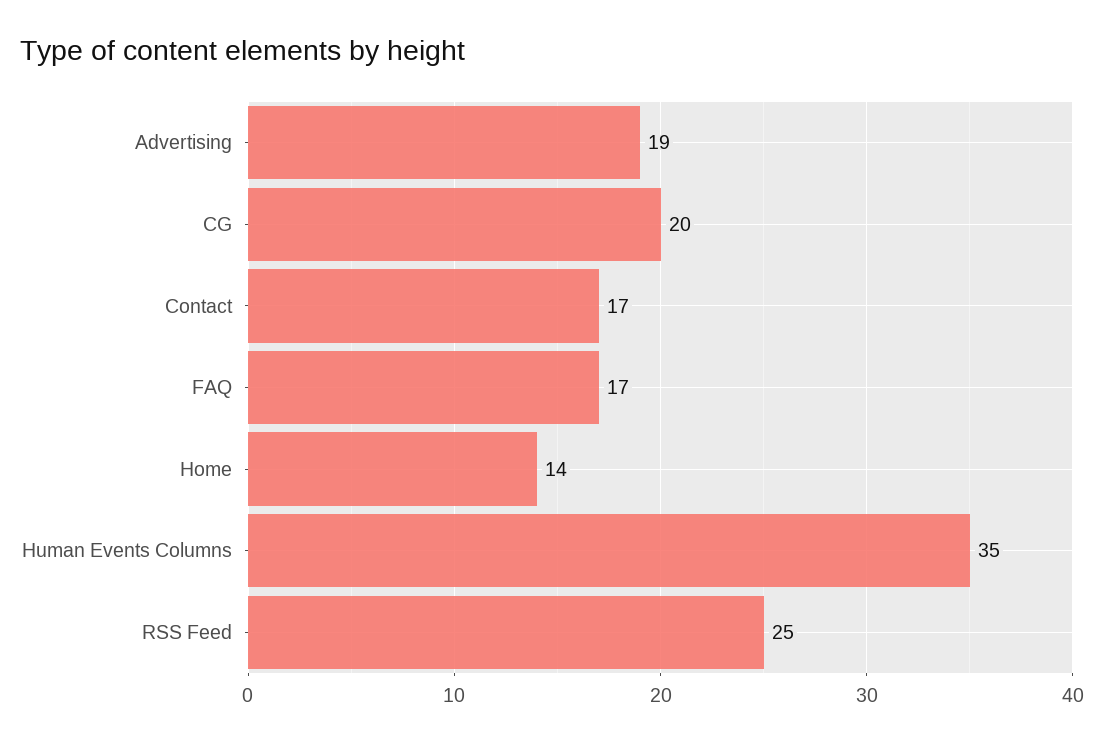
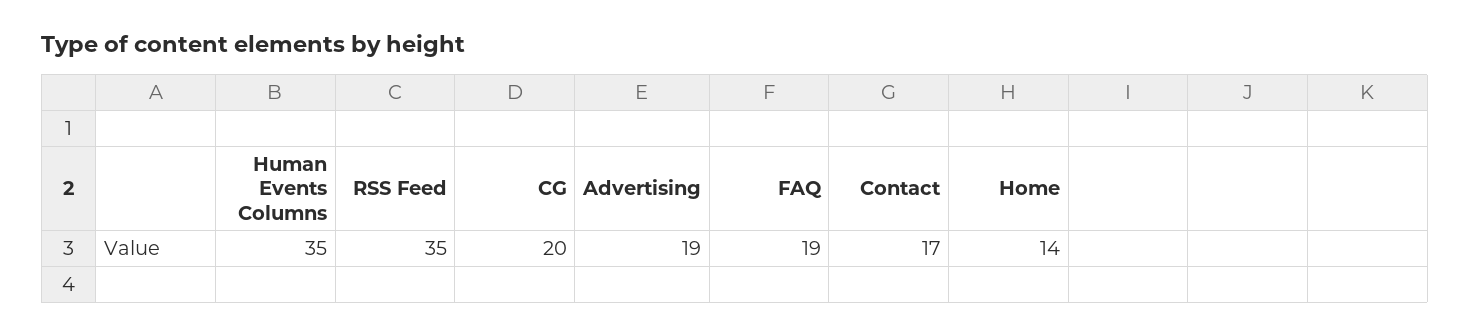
  {
    "Advertising": 19,
    "CG": 20,
    "Contact": 17,
-   "FAQ": 17,
+   "FAQ": 19,
    "Home": 14,
    "Human Events Columns": 35,
-   "RSS Feed": 25
+   "RSS Feed": 35
  }

